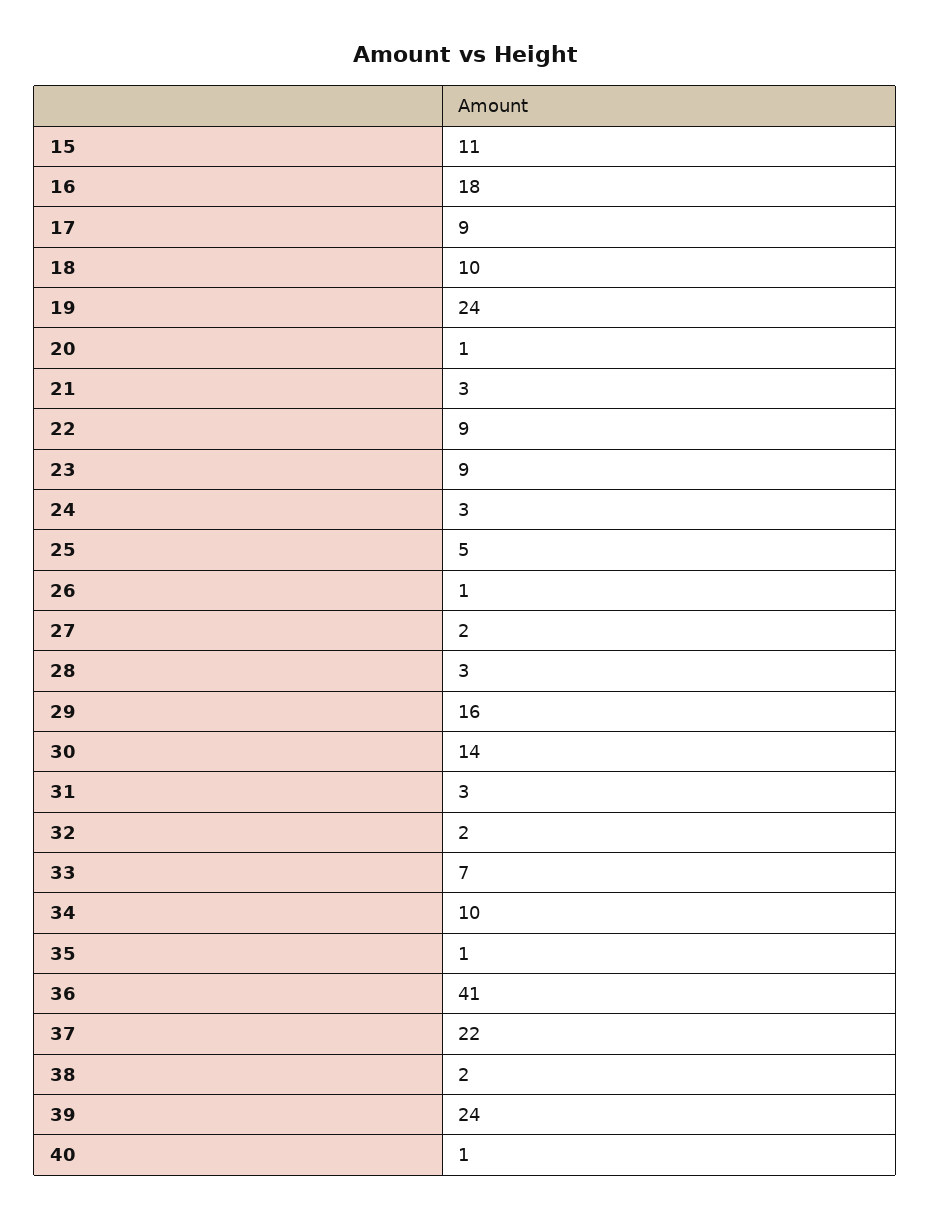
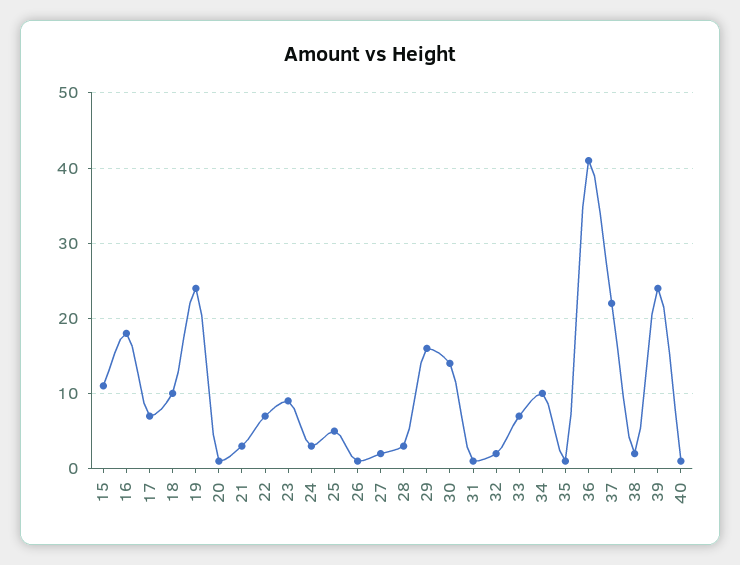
  {
    "15": 11,
    "16": 18,
-   "17": 9,
+   "17": 7,
    "18": 10,
    "19": 24,
    "20": 1,
    "21": 3,
-   "22": 9,
+   "22": 7,
    "23": 9,
    "24": 3,
    "25": 5,
    "26": 1,
    "27": 2,
    "28": 3,
    "29": 16,
    "30": 14,
-   "31": 3,
+   "31": 1,
    "32": 2,
    "33": 7,
    "34": 10,
    "35": 1,
    "36": 41,
    "37": 22,
    "38": 2,
    "39": 24,
    "40": 1
  }

